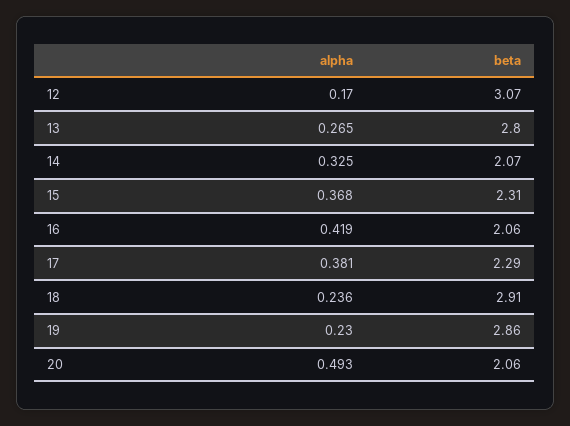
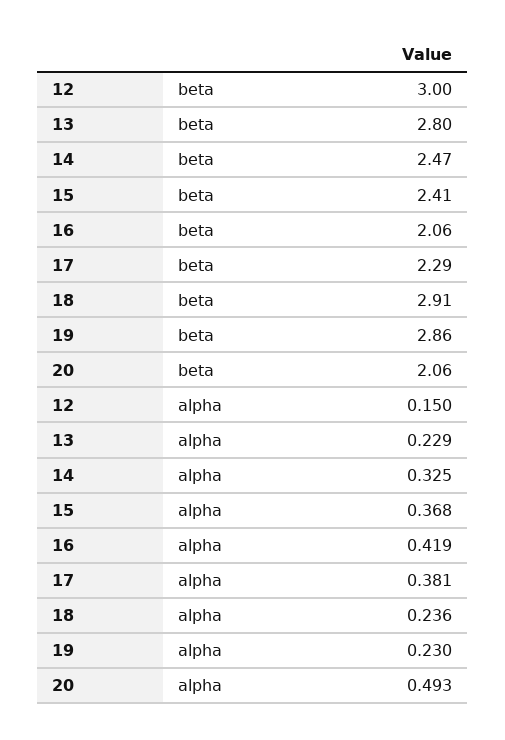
  {
    "alpha": {
-     "12": 0.17,
+     "12": 0.15,
-     "13": 0.265,
+     "13": 0.229,
      "14": 0.325,
      "15": 0.368,
      "16": 0.419,
      "17": 0.381,
      "18": 0.236,
      "19": 0.23,
      "20": 0.493
    },
    "beta": {
-     "12": 3.07,
+     "12": 3,
      "13": 2.8,
-     "14": 2.07,
+     "14": 2.47,
-     "15": 2.31,
+     "15": 2.41,
      "16": 2.06,
      "17": 2.29,
      "18": 2.91,
      "19": 2.86,
      "20": 2.06
    }
  }

